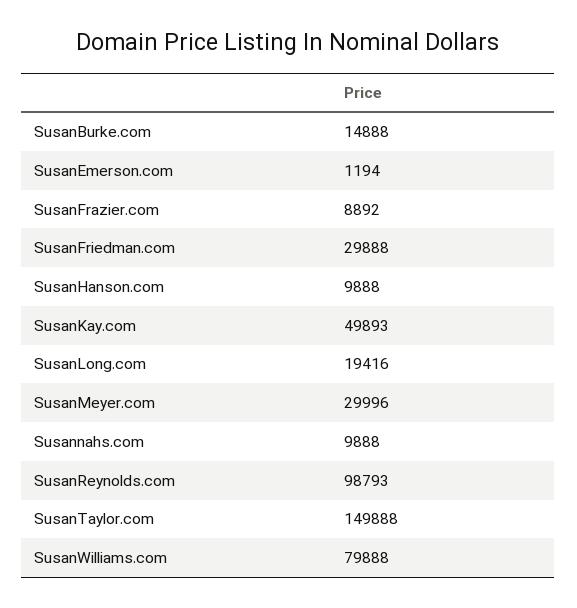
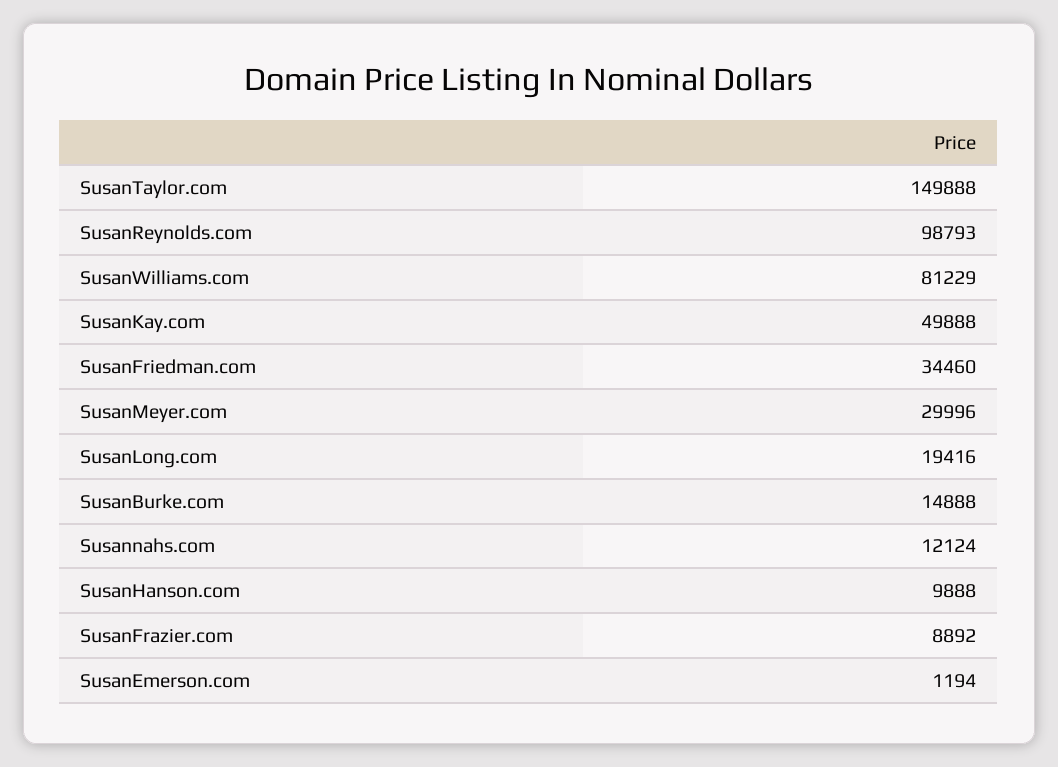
  {
    "SusanBurke.com": 14888,
    "SusanEmerson.com": 1194,
    "SusanFrazier.com": 8892,
-   "SusanFriedman.com": 29888,
+   "SusanFriedman.com": 34460,
    "SusanHanson.com": 9888,
-   "SusanKay.com": 49893,
+   "SusanKay.com": 49888,
    "SusanLong.com": 19416,
    "SusanMeyer.com": 29996,
-   "Susannahs.com": 9888,
+   "Susannahs.com": 12124,
    "SusanReynolds.com": 98793,
    "SusanTaylor.com": 149888,
-   "SusanWilliams.com": 79888
+   "SusanWilliams.com": 81229
  }

